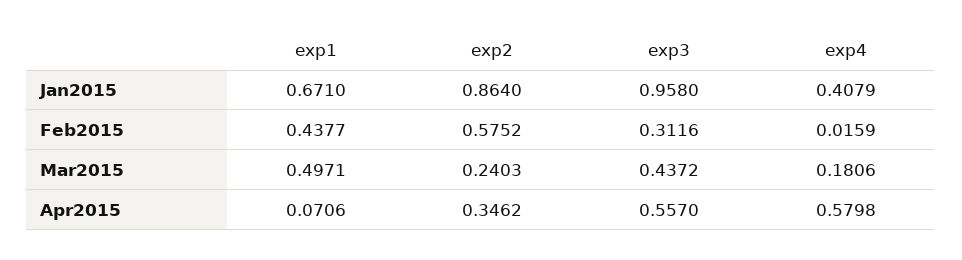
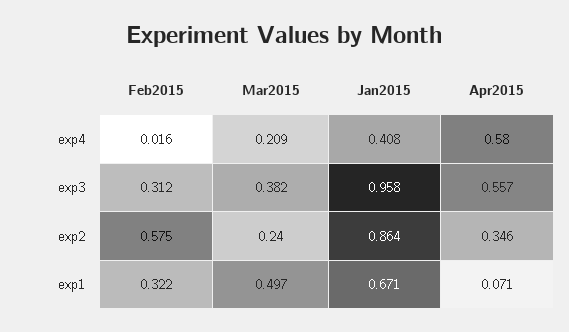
  {
    "exp1": {
      "Jan2015": 0.671,
-     "Feb2015": 0.4377,
+     "Feb2015": 0.322,
      "Mar2015": 0.4971,
      "Apr2015": 0.0706
    },
    "exp2": {
      "Jan2015": 0.864,
      "Feb2015": 0.5752,
      "Mar2015": 0.2403,
      "Apr2015": 0.3462
    },
    "exp3": {
      "Jan2015": 0.958,
      "Feb2015": 0.3116,
-     "Mar2015": 0.4372,
+     "Mar2015": 0.382,
      "Apr2015": 0.557
    },
    "exp4": {
      "Jan2015": 0.4079,
      "Feb2015": 0.0159,
-     "Mar2015": 0.1806,
+     "Mar2015": 0.209,
      "Apr2015": 0.5798
    }
  }

